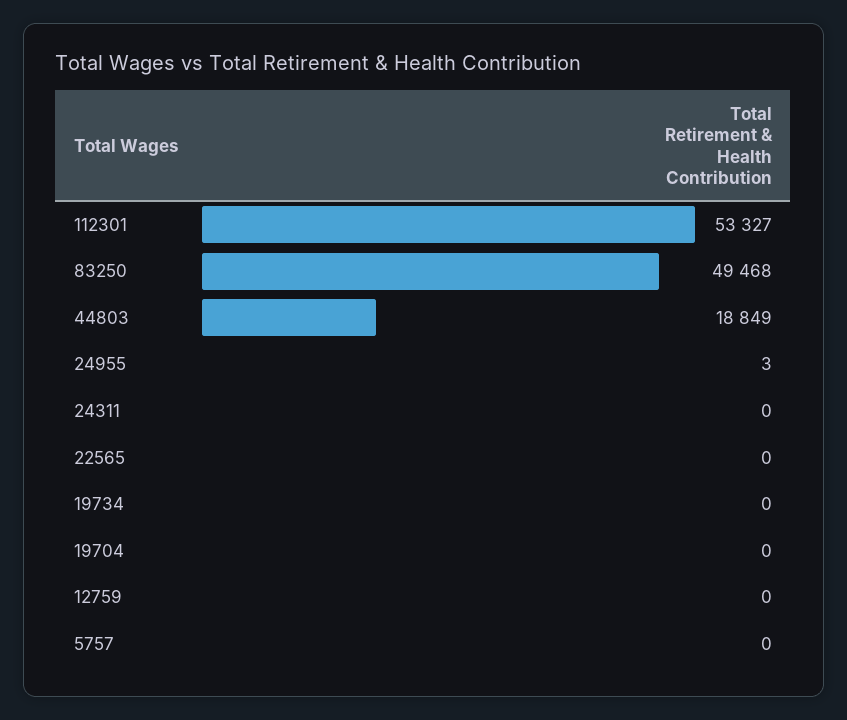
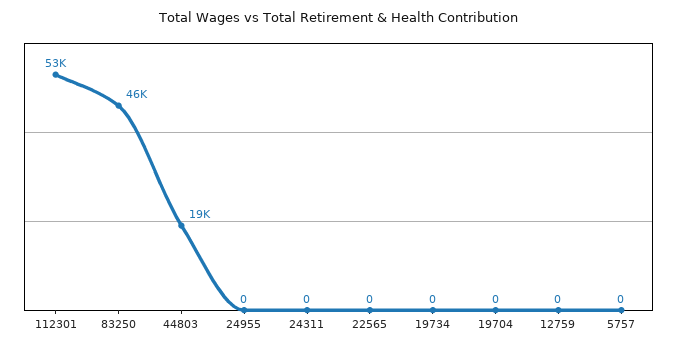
  {
    "112301": 53327,
-   "83250": 49468,
+   "83250": 46000,
    "44803": 18849,
-   "24955": 3,
+   "24955": 0,
    "24311": 0,
    "22565": 0,
    "19734": 0,
    "19704": 0,
    "12759": 0,
    "5757": 0
  }

